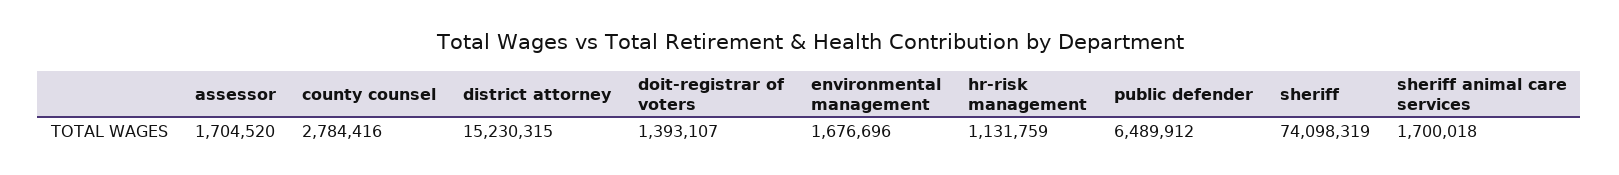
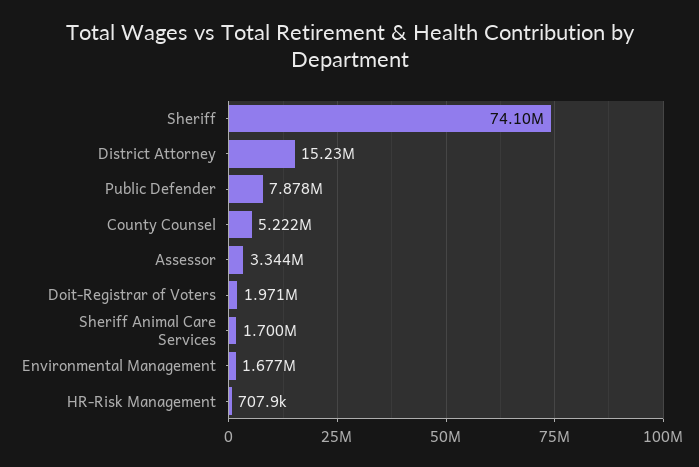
  {
-   "assessor": 1704520,
+   "assessor": 3344000,
-   "county counsel": 2784416,
+   "county counsel": 5222000,
    "district attorney": 15230315,
-   "doit-registrar of voters": 1393107,
+   "doit-registrar of voters": 1971000,
    "environmental management": 1676696,
-   "hr-risk management": 1131759,
+   "hr-risk management": 707900,
-   "public defender": 6489912,
+   "public defender": 7878000,
    "sheriff": 74098319,
    "sheriff animal care services": 1700018
  }

